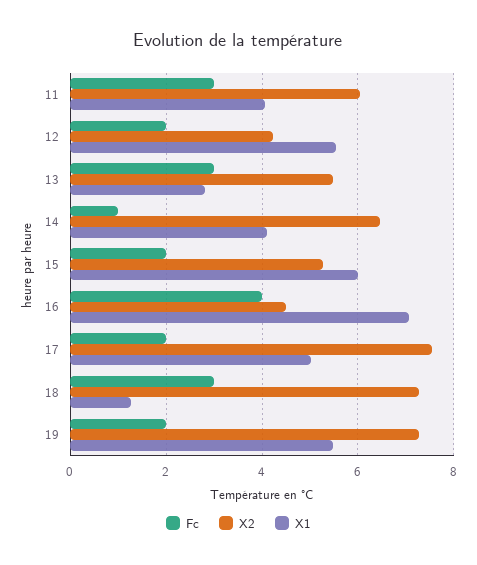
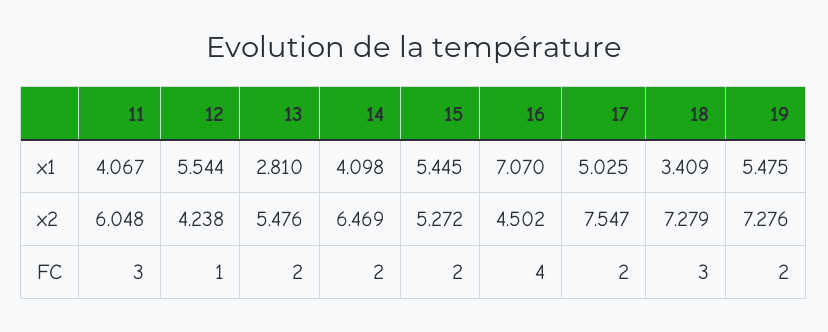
  {
    "Fc": {
      "11": 3,
-     "12": 2,
+     "12": 1,
-     "13": 3,
+     "13": 2,
-     "14": 1,
+     "14": 2,
      "15": 2,
      "16": 4,
      "17": 2,
      "18": 3,
      "19": 2
    },
    "X2": {
      "11": 6.048,
      "12": 4.238,
      "13": 5.476,
      "14": 6.469,
      "15": 5.272,
      "16": 4.502,
      "17": 7.547,
      "18": 7.279,
      "19": 7.276
    },
    "X1": {
      "11": 4.067,
      "12": 5.544,
      "13": 2.81,
      "14": 4.098,
-     "15": 6,
+     "15": 5.445,
      "16": 7.07,
      "17": 5.025,
-     "18": 1.2,
+     "18": 3.409,
      "19": 5.475
    }
  }

